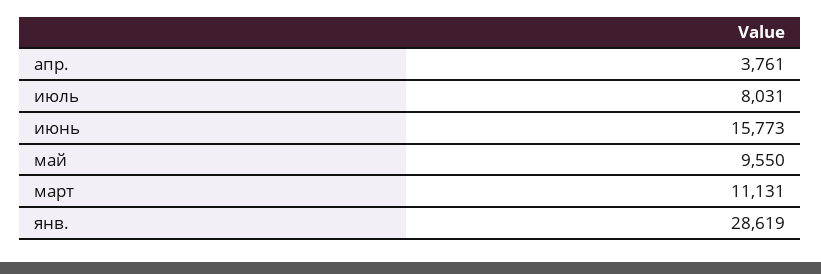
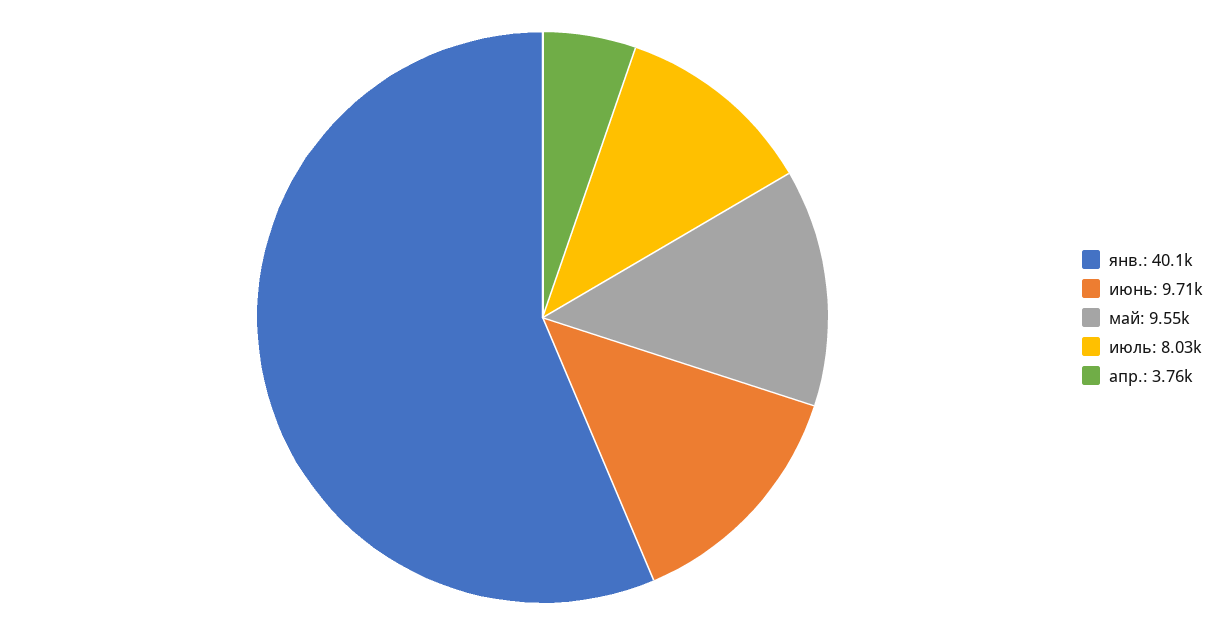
  {
    "апр.": 3761,
    "июль": 8031,
-   "июнь": 15773,
+   "июнь": 9710,
    "май": 9550,
-   "март": 11131,
-   "янв.": 28619
+   "янв.": 40100
  }

